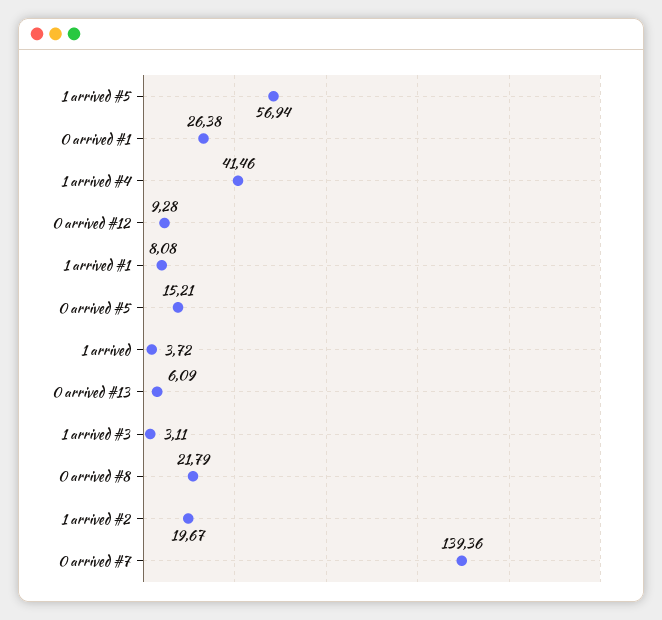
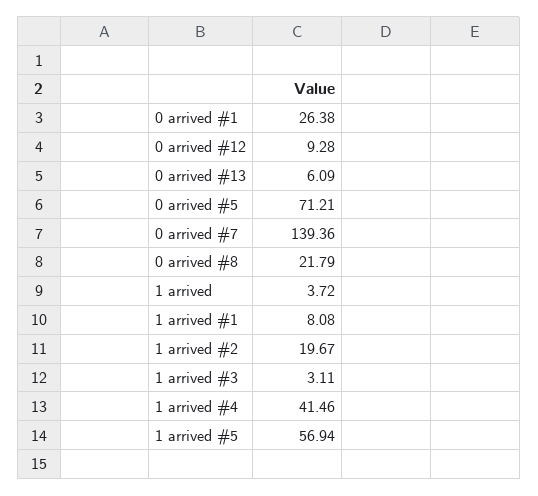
  {
    "1 arrived #5": 56.94,
    "0 arrived #1": 26.38,
    "1 arrived #4": 41.46,
    "0 arrived #12": 9.28,
    "1 arrived #1": 8.08,
-   "0 arrived #5": 15.21,
+   "0 arrived #5": 71.21,
    "1 arrived": 3.72,
    "0 arrived #13": 6.09,
    "1 arrived #3": 3.11,
    "0 arrived #8": 21.79,
    "1 arrived #2": 19.67,
    "0 arrived #7": 139.36
  }

